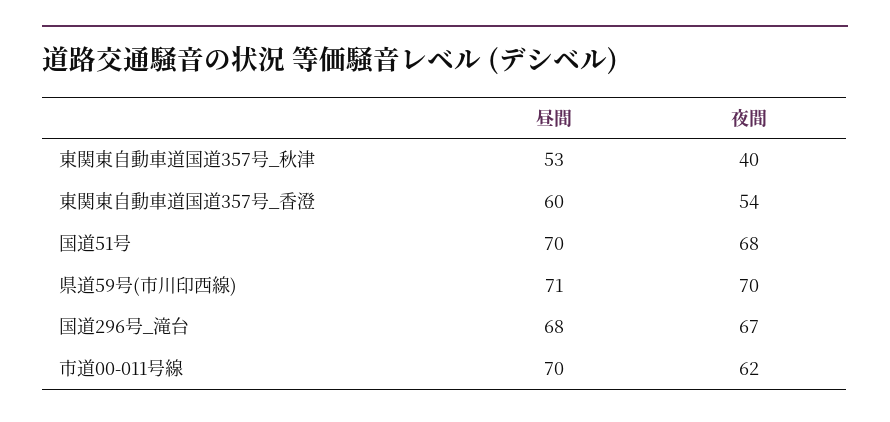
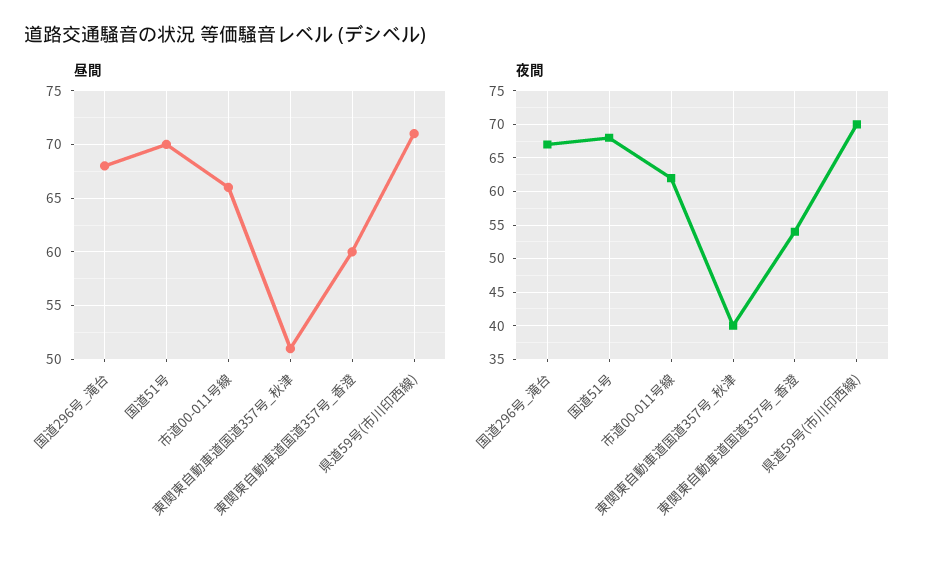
  {
    "昼間": {
-     "東関東自動車道国道357号_秋津": 53,
+     "東関東自動車道国道357号_秋津": 51,
      "東関東自動車道国道357号_香澄": 60,
      "国道51号": 70,
      "県道59号(市川印西線)": 71,
      "国道296号_滝台": 68,
-     "市道00-011号線": 70
+     "市道00-011号線": 66
    },
    "夜間": {
      "東関東自動車道国道357号_秋津": 40,
      "東関東自動車道国道357号_香澄": 54,
      "国道51号": 68,
      "県道59号(市川印西線)": 70,
      "国道296号_滝台": 67,
      "市道00-011号線": 62
    }
  }

